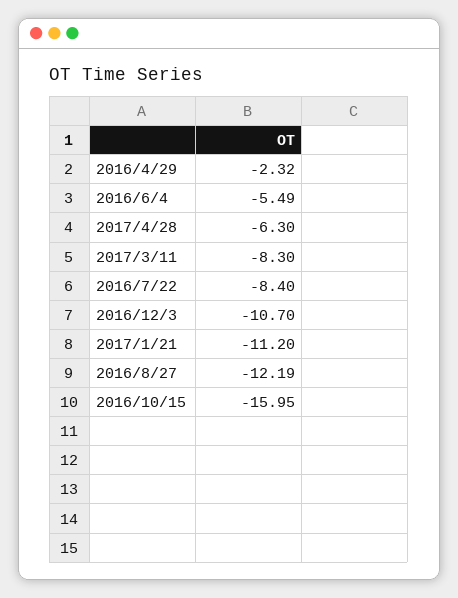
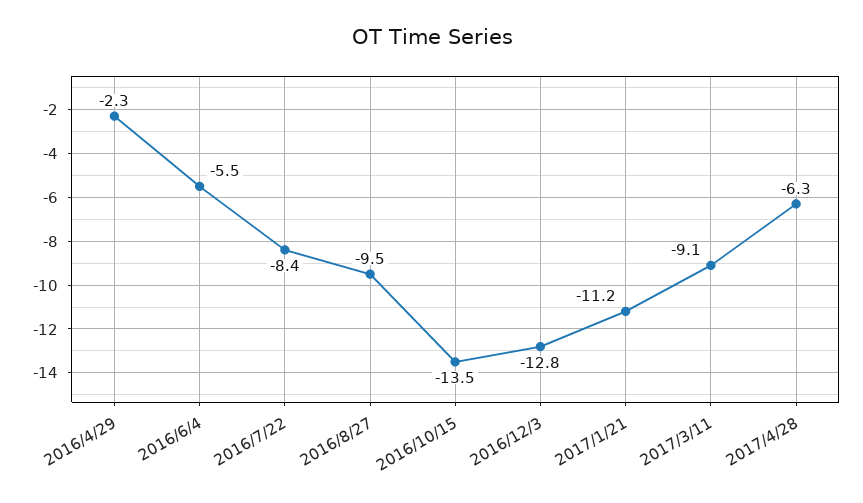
  {
    "2016/4/29": -2.32,
    "2016/6/4": -5.49,
    "2017/4/28": -6.3,
-   "2017/3/11": -8.3,
+   "2017/3/11": -9.1,
    "2016/7/22": -8.4,
-   "2016/12/3": -10.7,
+   "2016/12/3": -12.8,
    "2017/1/21": -11.2,
-   "2016/8/27": -12.19,
+   "2016/8/27": -9.5,
-   "2016/10/15": -15.95
+   "2016/10/15": -13.5
  }

